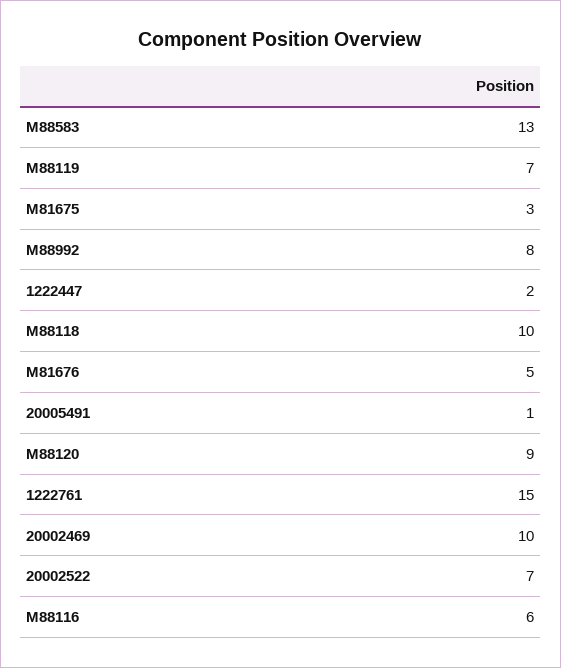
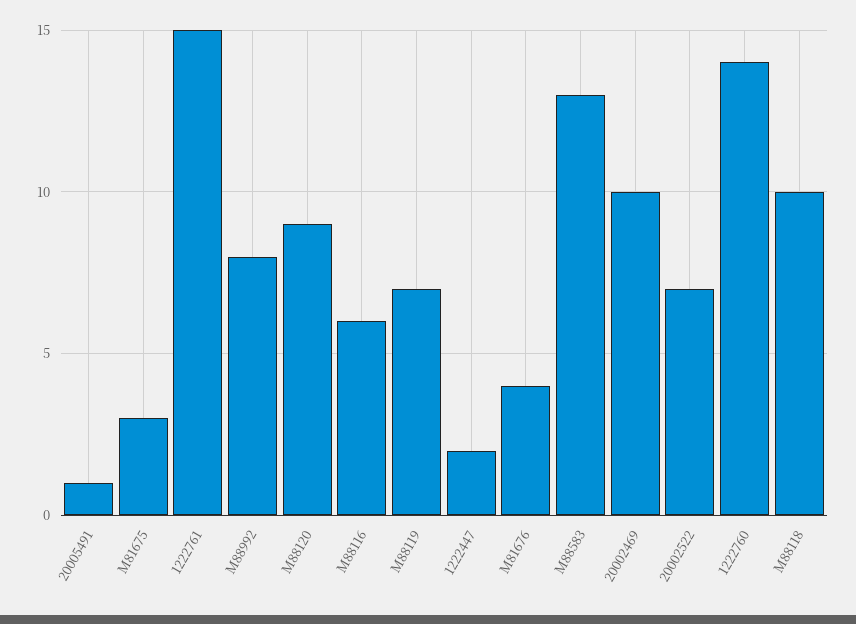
  {
    "M88583": 13,
    "M88119": 7,
    "M81675": 3,
    "M88992": 8,
    "1222447": 2,
    "M88118": 10,
-   "M81676": 5,
+   "M81676": 4,
    "20005491": 1,
    "M88120": 9,
    "1222761": 15,
    "20002469": 10,
    "20002522": 7,
-   "M88116": 6
+   "M88116": 6,
+   "1222760": 14
  }

